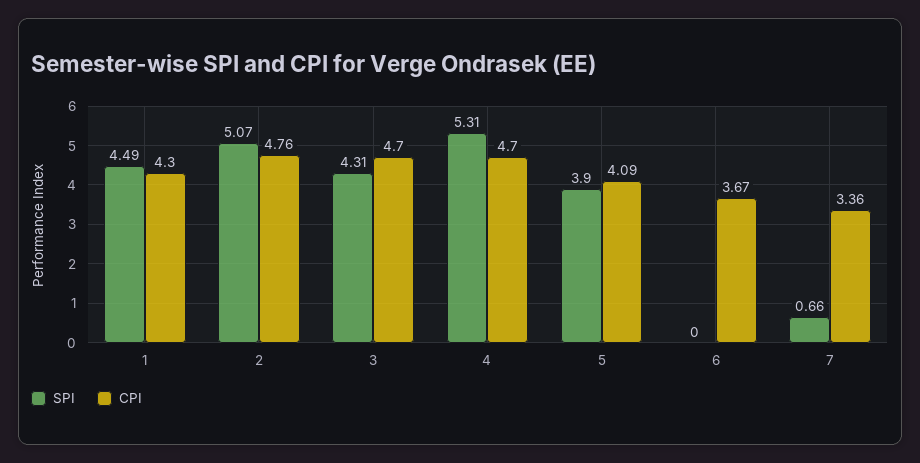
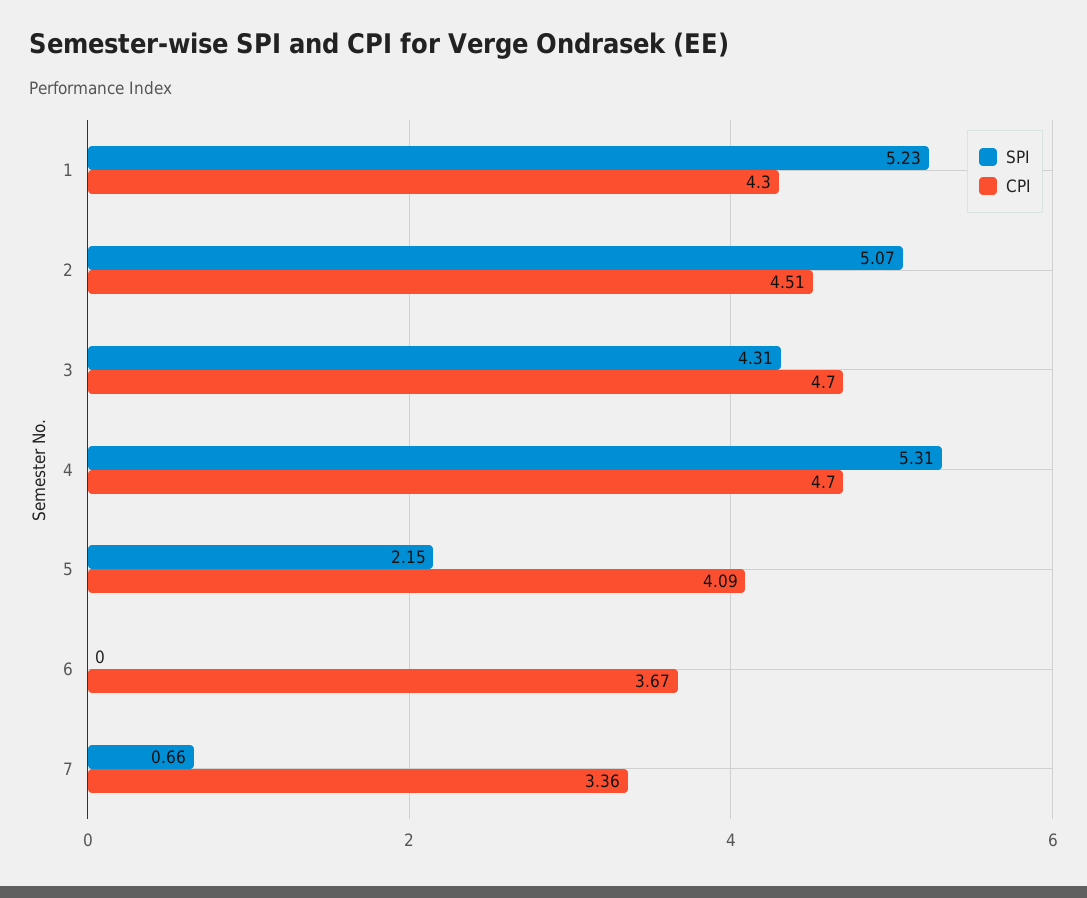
  {
    "SPI": {
-     "1": 4.49,
+     "1": 5.23,
      "2": 5.07,
      "3": 4.31,
      "4": 5.31,
-     "5": 3.9,
+     "5": 2.15,
      "6": 0,
      "7": 0.66
    },
    "CPI": {
      "1": 4.3,
-     "2": 4.76,
+     "2": 4.51,
      "3": 4.7,
      "4": 4.7,
      "5": 4.09,
      "6": 3.67,
      "7": 3.36
    }
  }

